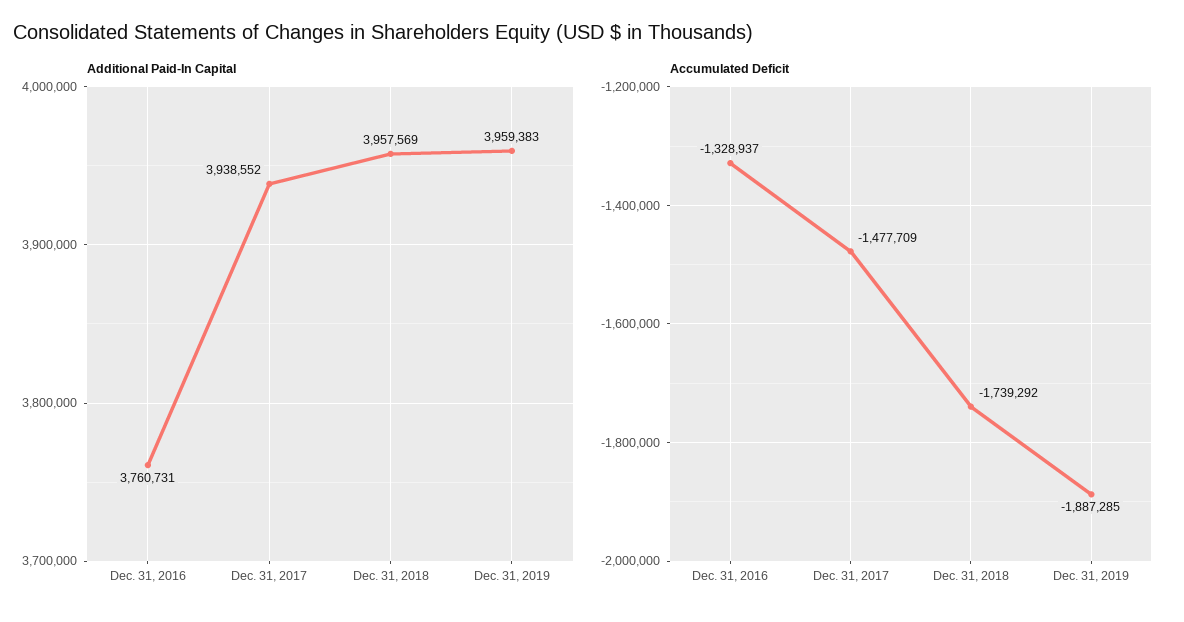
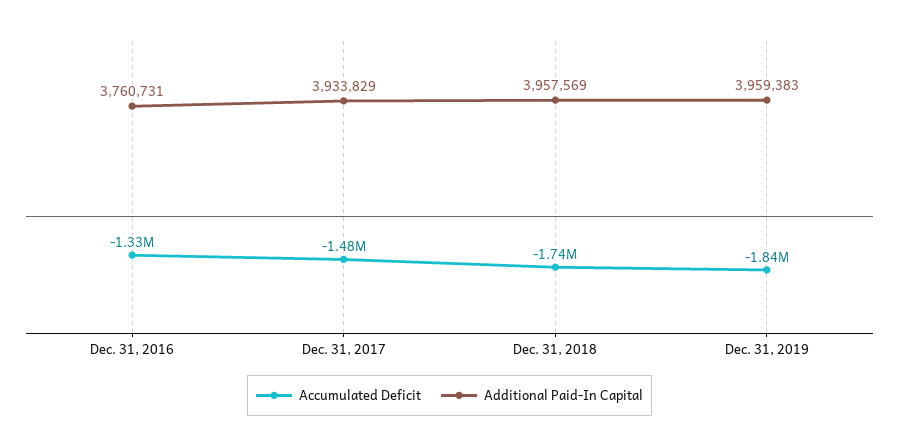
  {
    "Additional Paid-In Capital": {
      "Dec. 31, 2016": 3760731,
-     "Dec. 31, 2017": 3938552,
+     "Dec. 31, 2017": 3933829,
      "Dec. 31, 2018": 3957569,
      "Dec. 31, 2019": 3959383
    },
    "Accumulated Deficit": {
      "Dec. 31, 2016": -1328937,
      "Dec. 31, 2017": -1477709,
      "Dec. 31, 2018": -1739292,
-     "Dec. 31, 2019": -1887285
+     "Dec. 31, 2019": -1840000
    }
  }

